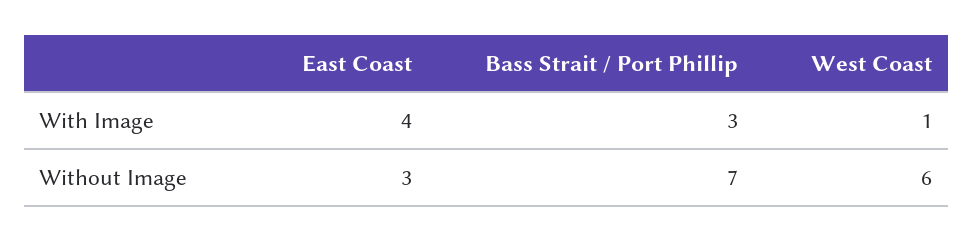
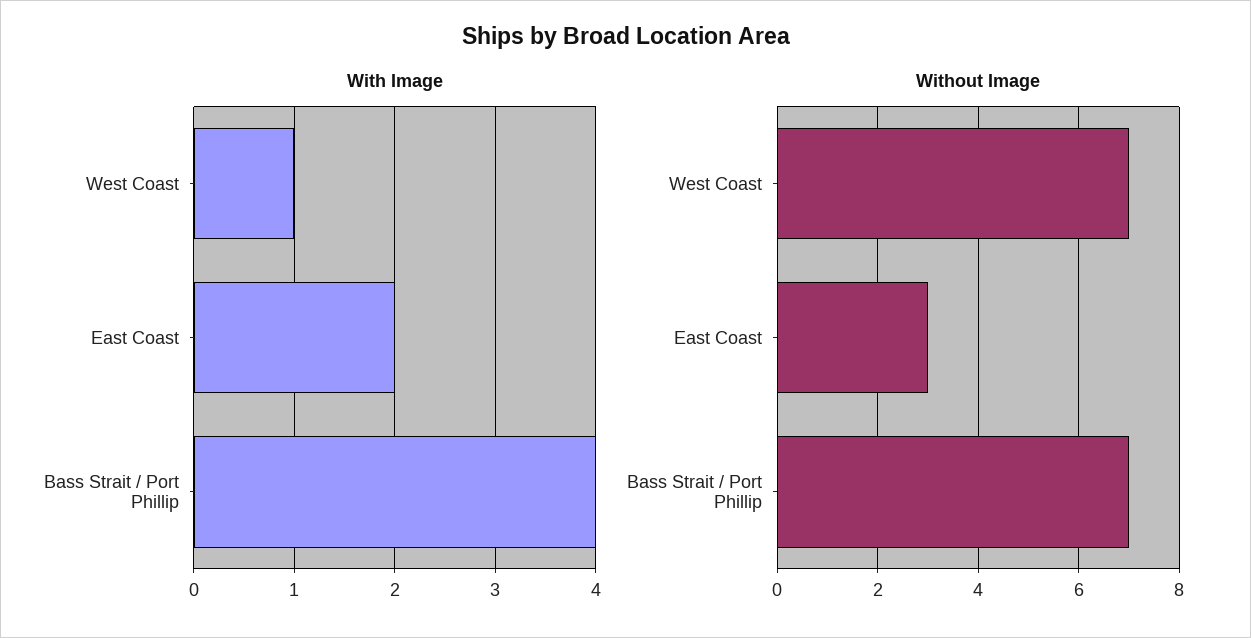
  {
    "With Image": {
-     "East Coast": 4,
+     "East Coast": 2,
-     "Bass Strait / Port Phillip": 3,
+     "Bass Strait / Port Phillip": 4,
      "West Coast": 1
    },
    "Without Image": {
      "East Coast": 3,
      "Bass Strait / Port Phillip": 7,
-     "West Coast": 6
+     "West Coast": 7
    }
  }

